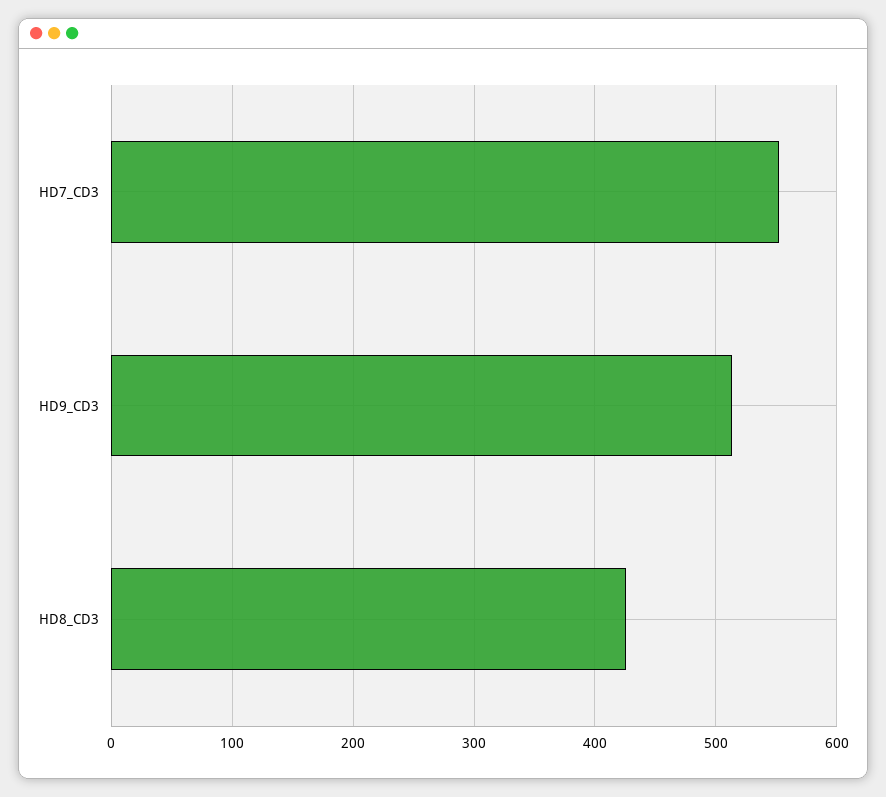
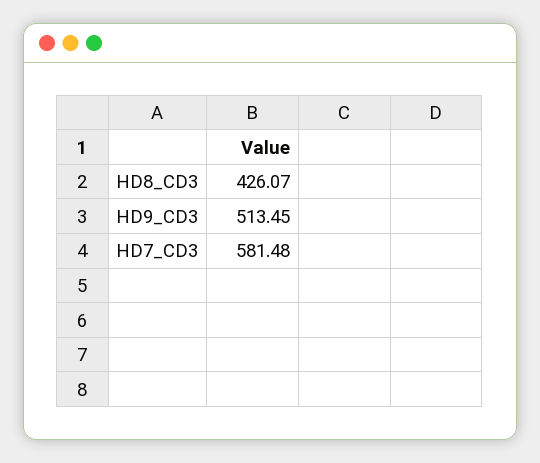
  {
-   "HD7_CD3": 550,
+   "HD7_CD3": 581.48,
    "HD9_CD3": 513.45,
    "HD8_CD3": 426.07
  }

